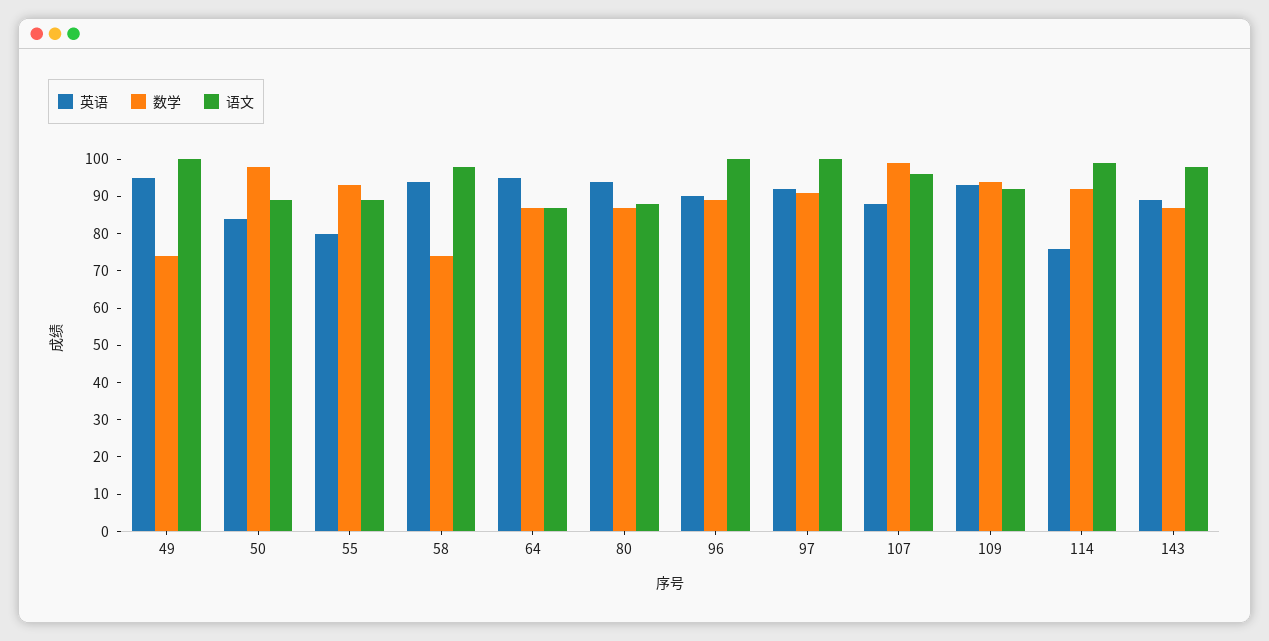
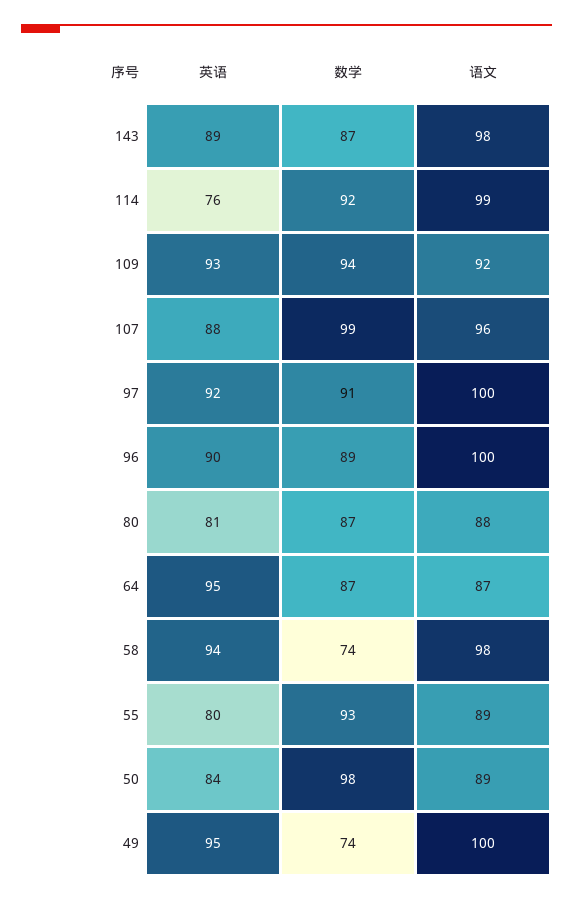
  {
    "英语": {
      "49": 95,
      "50": 84,
      "55": 80,
      "58": 94,
      "64": 95,
-     "80": 95,
+     "80": 81,
      "96": 90,
      "97": 92,
      "107": 88,
      "109": 93,
      "114": 76,
      "143": 89
    },
    "数学": {
      "49": 74,
      "50": 98,
      "55": 93,
      "58": 74,
      "64": 87,
      "80": 87,
      "96": 89,
      "97": 91,
      "107": 99,
      "109": 94,
      "114": 92,
      "143": 87
    },
    "语文": {
      "49": 100,
      "50": 89,
      "55": 89,
      "58": 98,
      "64": 87,
      "80": 88,
      "96": 100,
      "97": 100,
      "107": 96,
      "109": 92,
      "114": 99,
      "143": 98
    }
  }

